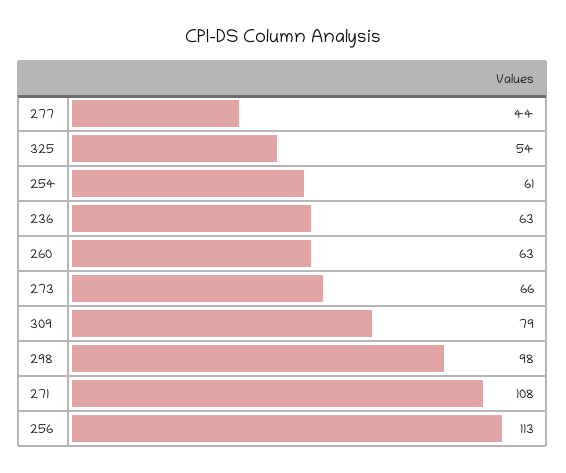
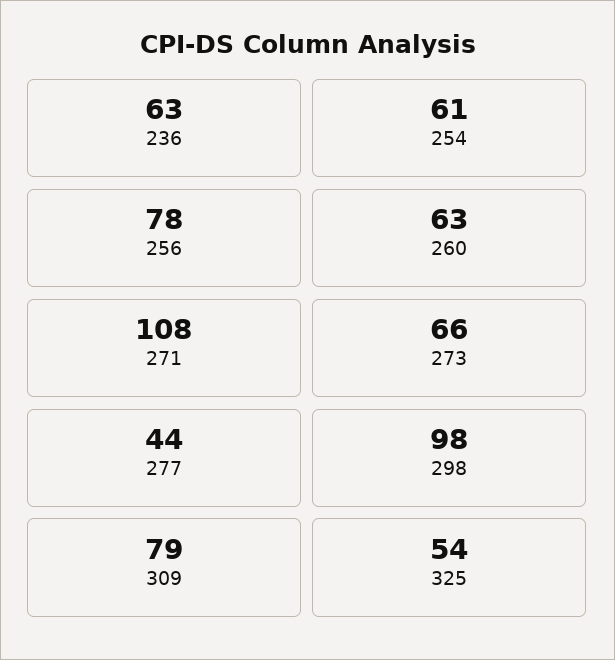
  {
    "277": 44,
    "325": 54,
    "254": 61,
    "236": 63,
    "260": 63,
    "273": 66,
    "309": 79,
    "298": 98,
    "271": 108,
-   "256": 113
+   "256": 78
  }

